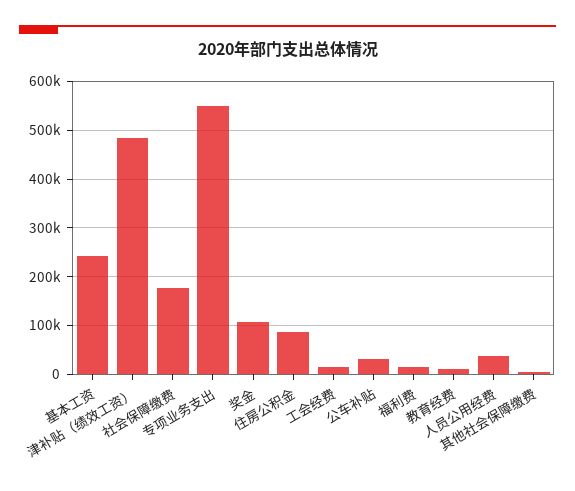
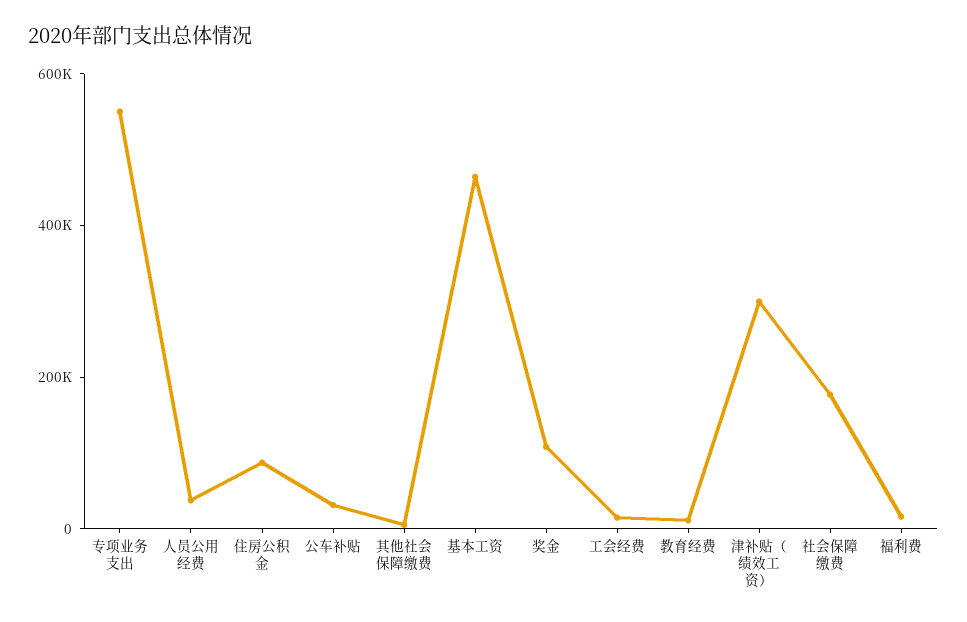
  {
-   "基本工资": 240000,
+   "基本工资": 450000,
-   "津补贴（绩效工资）": 480000,
+   "津补贴（绩效工资）": 300000,
    "社会保障缴费": 180000,
    "专项业务支出": 560000,
    "奖金": 100000,
    "住房公积金": 80000,
    "工会经费": 20000,
    "公车补贴": 40000,
    "福利费": 20000,
    "教育经费": 20000,
    "人员公用经费": 40000,
    "其他社会保障缴费": 0
  }

